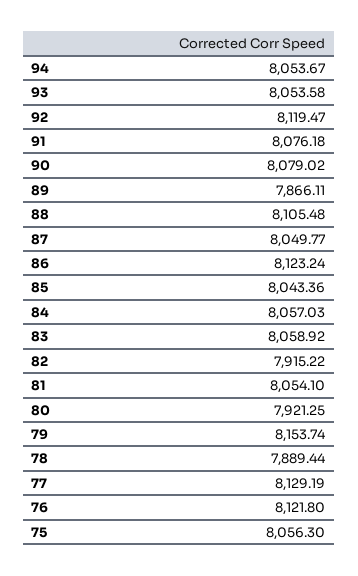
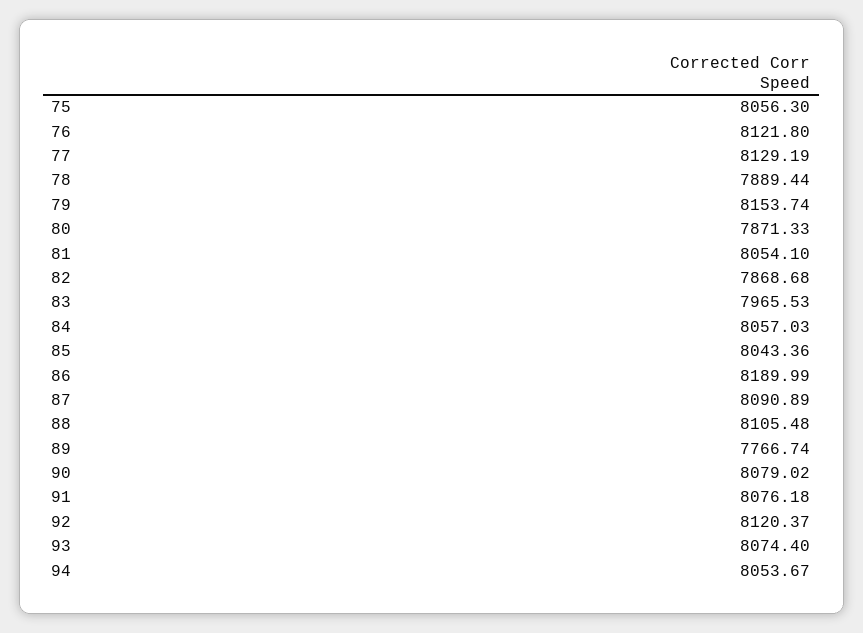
  {
    "94": 8053.67,
-   "93": 8053.58,
+   "93": 8074.4,
-   "92": 8119.47,
+   "92": 8120.37,
    "91": 8076.18,
    "90": 8079.02,
-   "89": 7866.11,
+   "89": 7766.74,
    "88": 8105.48,
-   "87": 8049.77,
+   "87": 8090.89,
-   "86": 8123.24,
+   "86": 8189.99,
    "85": 8043.36,
    "84": 8057.03,
-   "83": 8058.92,
+   "83": 7965.53,
-   "82": 7915.22,
+   "82": 7868.68,
    "81": 8054.1,
-   "80": 7921.25,
+   "80": 7871.33,
    "79": 8153.74,
    "78": 7889.44,
    "77": 8129.19,
    "76": 8121.8,
    "75": 8056.3
  }

